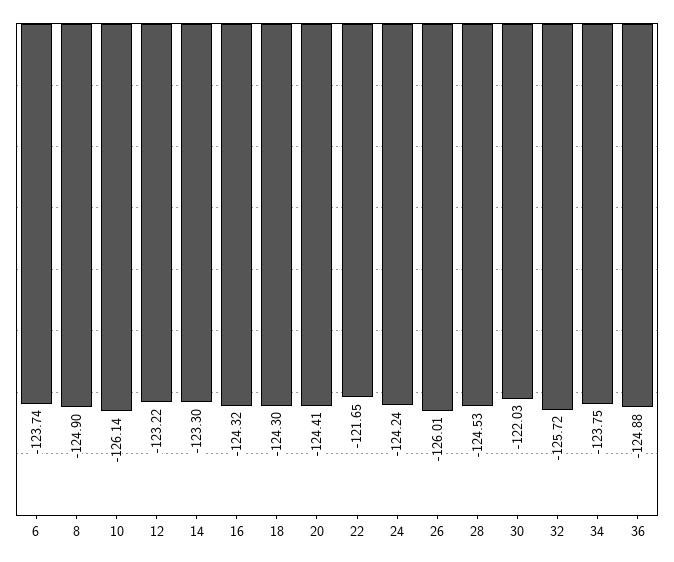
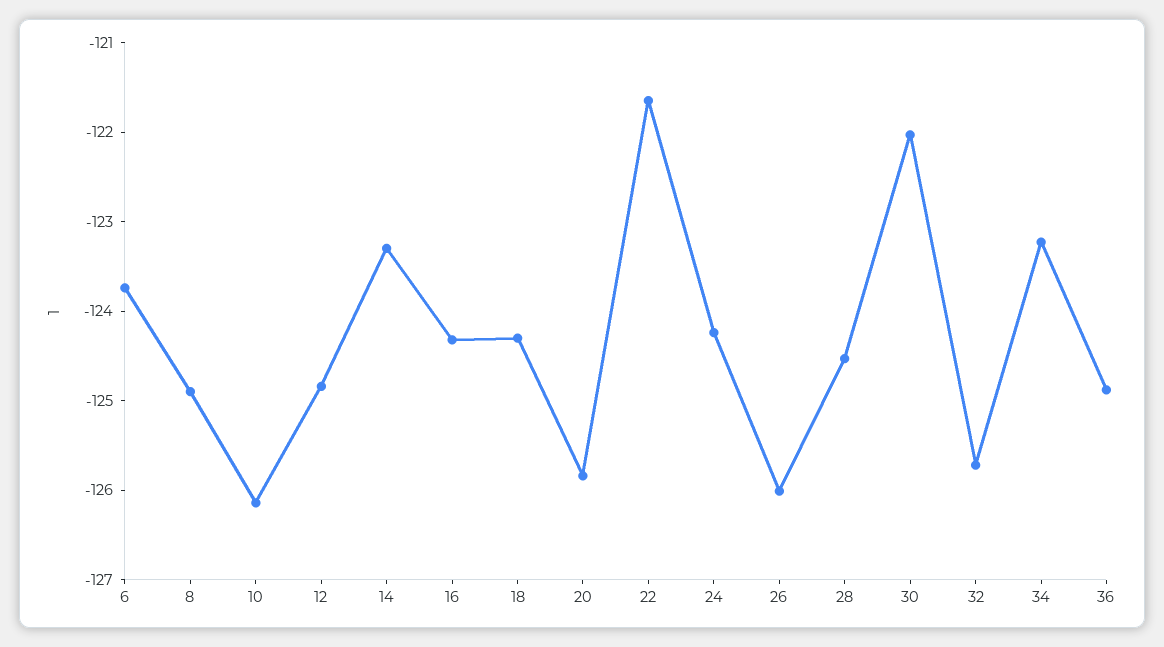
  {
    "6": -123.74,
    "8": -124.9,
    "10": -126.14,
-   "12": -123.22,
+   "12": -124.8,
    "14": -123.3,
    "16": -124.32,
    "18": -124.3,
-   "20": -124.41,
+   "20": -125.8,
    "22": -121.65,
    "24": -124.24,
    "26": -126.01,
    "28": -124.53,
    "30": -122.03,
    "32": -125.72,
-   "34": -123.75,
+   "34": -123.2,
    "36": -124.88
  }

